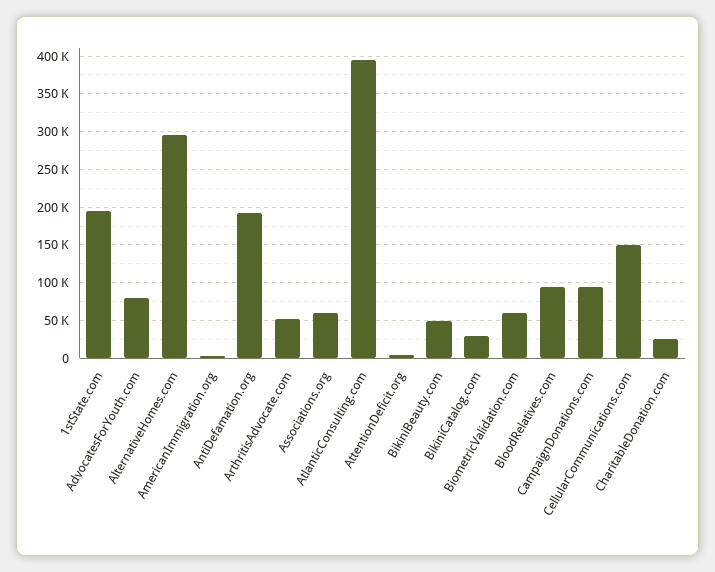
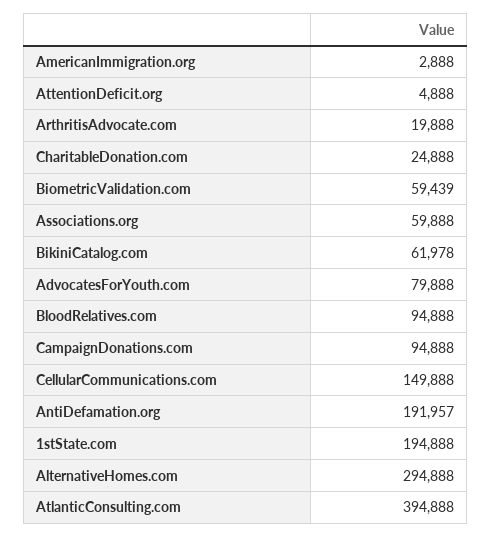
  {
    "1stState.com": 194888,
    "AdvocatesForYouth.com": 79888,
    "AlternativeHomes.com": 294888,
    "AmericanImmigration.org": 2888,
    "AntiDefamation.org": 191957,
-   "ArthritisAdvocate.com": 50000,
+   "ArthritisAdvocate.com": 19888,
    "Associations.org": 59888,
    "AtlanticConsulting.com": 394888,
    "AttentionDeficit.org": 4888,
-   "BikiniBeauty.com": 50000,
-   "BikiniCatalog.com": 30000,
+   "BikiniCatalog.com": 61978,
    "BiometricValidation.com": 59439,
    "BloodRelatives.com": 94888,
    "CampaignDonations.com": 94888,
    "CellularCommunications.com": 149888,
    "CharitableDonation.com": 24888
  }

